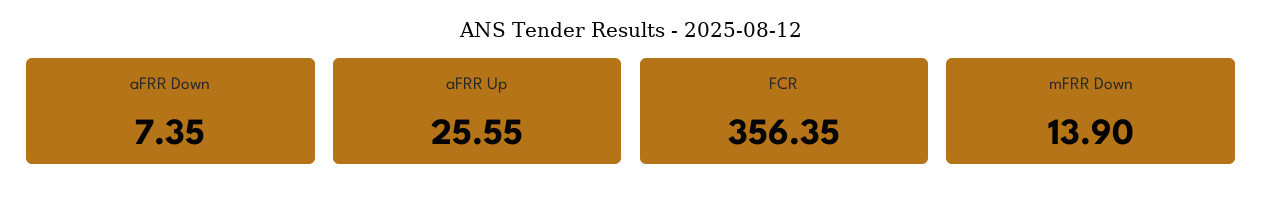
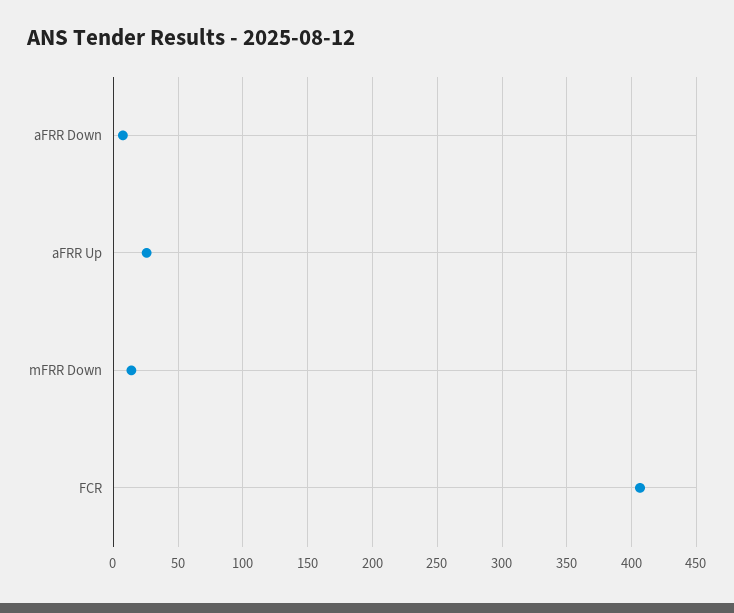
  {
    "aFRR Down": 7.35,
    "aFRR Up": 25.55,
-   "FCR": 356.35,
+   "FCR": 405,
    "mFRR Down": 13.9
  }

